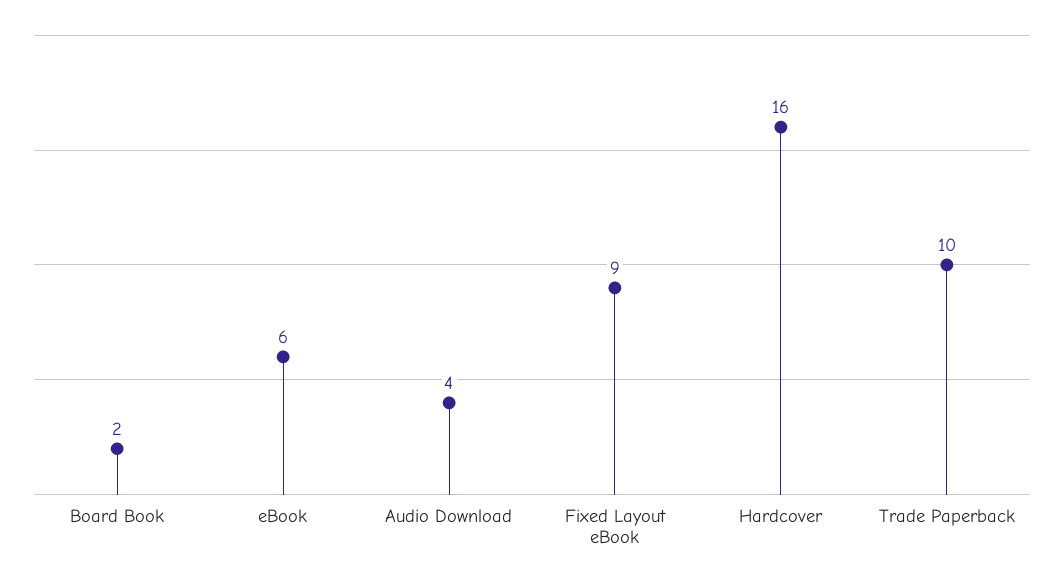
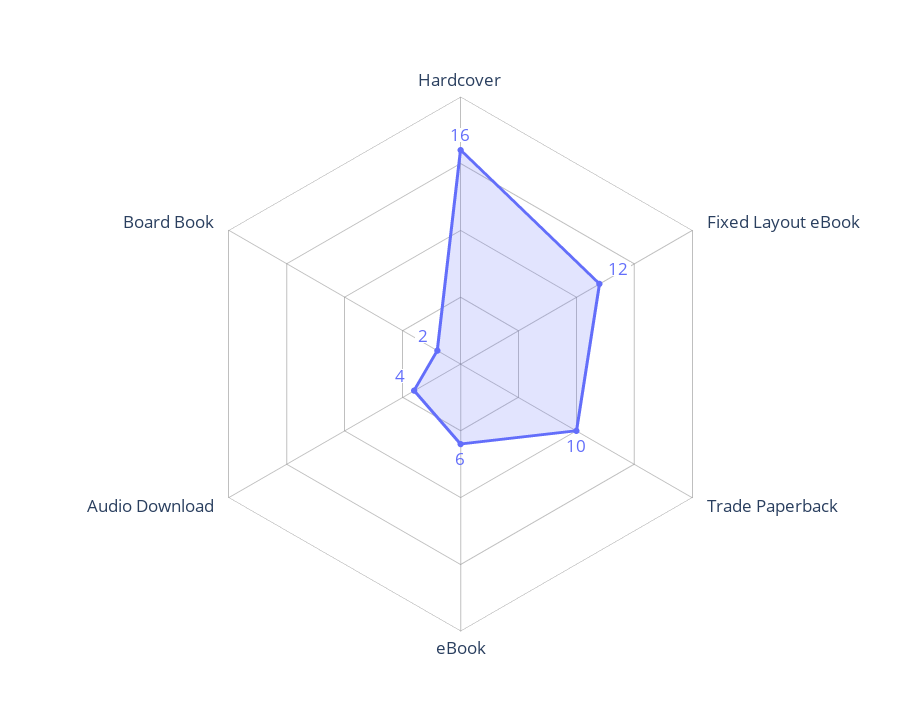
  {
    "Board Book": 2,
    "eBook": 6,
    "Audio Download": 4,
-   "Fixed Layout eBook": 9,
+   "Fixed Layout eBook": 12,
    "Hardcover": 16,
    "Trade Paperback": 10
  }

